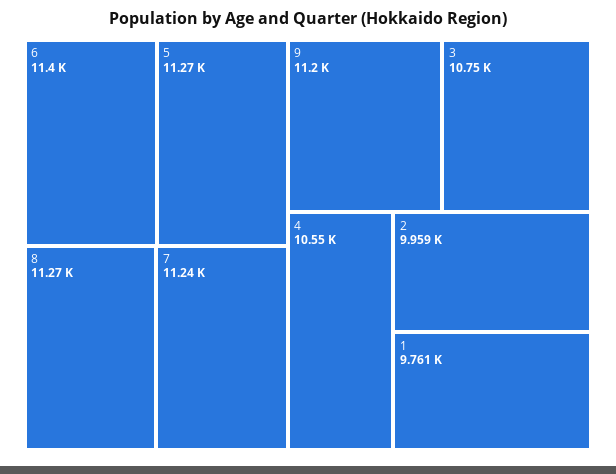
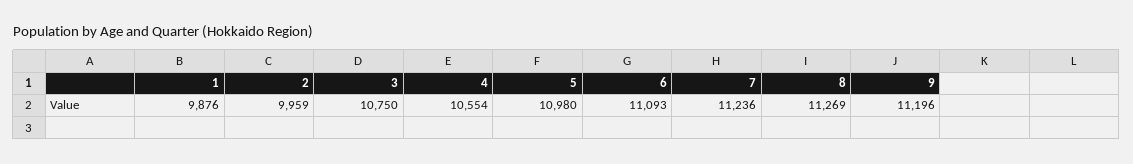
  {
-   "6": 11400,
+   "6": 11093,
-   "5": 11270,
+   "5": 10980,
    "8": 11269,
    "7": 11236,
    "9": 11196,
    "3": 10750,
    "4": 10554,
    "2": 9959,
-   "1": 9761
+   "1": 9876
  }

